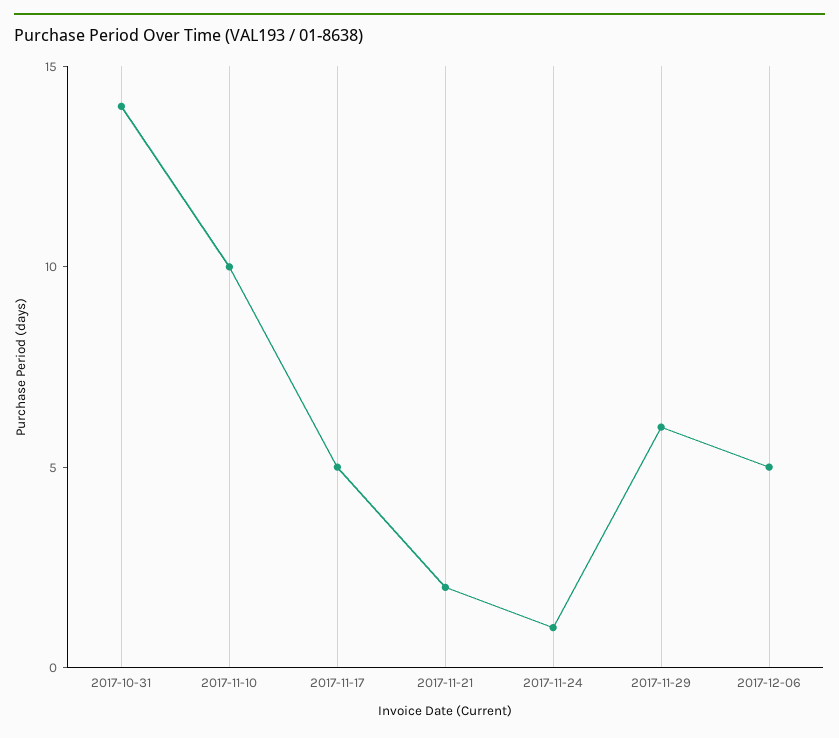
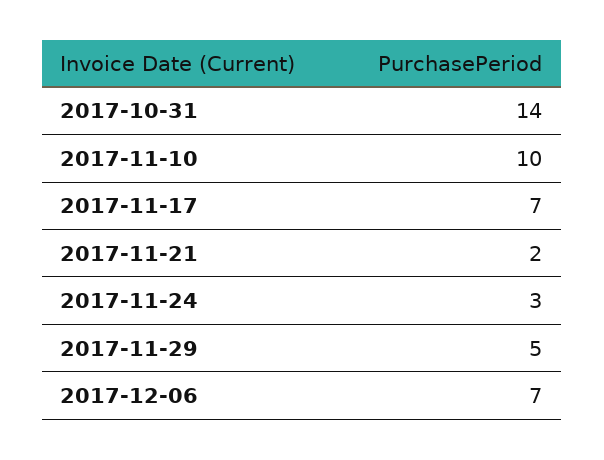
  {
    "2017-10-31": 14,
    "2017-11-10": 10,
-   "2017-11-17": 5,
+   "2017-11-17": 7,
    "2017-11-21": 2,
-   "2017-11-24": 1,
+   "2017-11-24": 3,
-   "2017-11-29": 6,
+   "2017-11-29": 5,
-   "2017-12-06": 5
+   "2017-12-06": 7
  }

